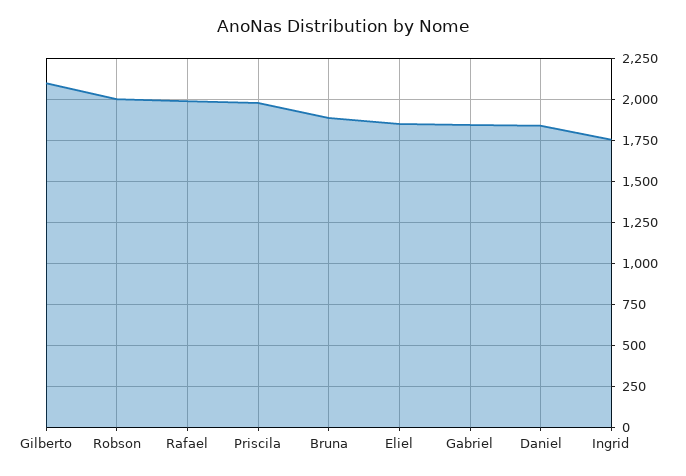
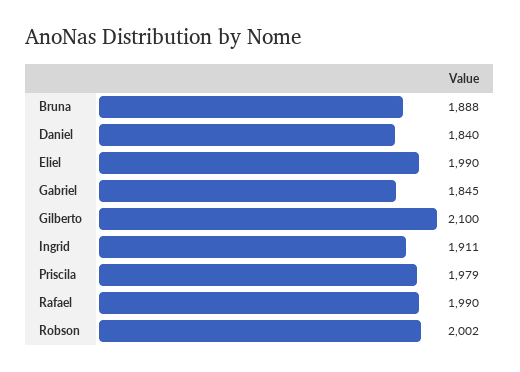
  {
    "Gilberto": 2100,
    "Robson": 2002,
    "Rafael": 1990,
    "Priscila": 1979,
    "Bruna": 1888,
-   "Eliel": 1850,
+   "Eliel": 1990,
    "Gabriel": 1845,
    "Daniel": 1840,
-   "Ingrid": 1750
+   "Ingrid": 1911
  }

